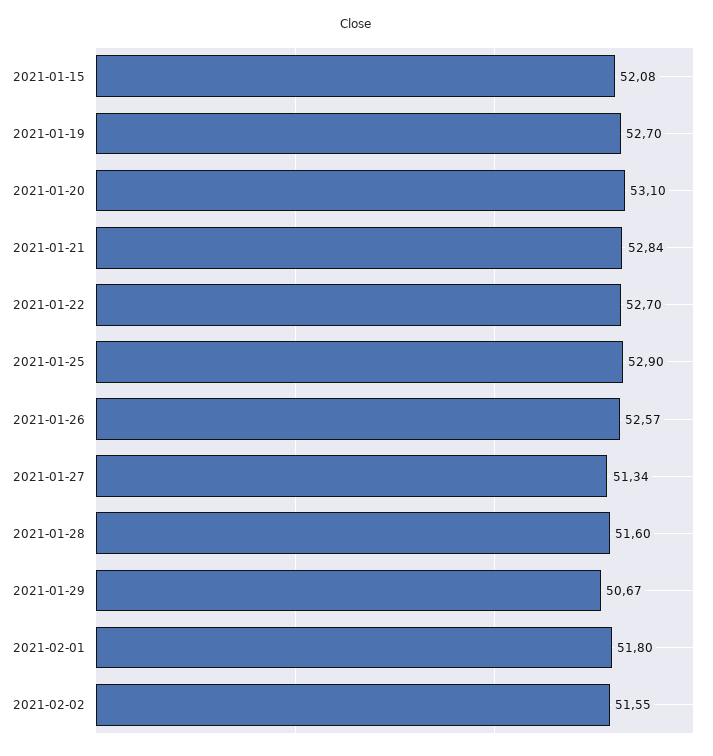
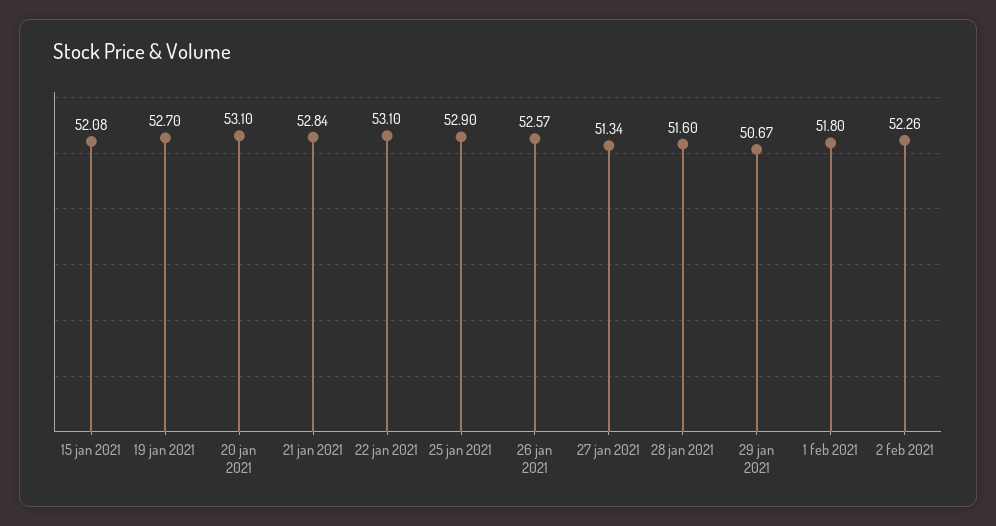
  {
    "2021-01-15": 52.08,
    "2021-01-19": 52.7,
    "2021-01-20": 53.1,
    "2021-01-21": 52.84,
-   "2021-01-22": 52.7,
+   "2021-01-22": 53.1,
    "2021-01-25": 52.9,
    "2021-01-26": 52.57,
    "2021-01-27": 51.34,
    "2021-01-28": 51.6,
    "2021-01-29": 50.67,
    "2021-02-01": 51.8,
-   "2021-02-02": 51.55
+   "2021-02-02": 52.26
  }

